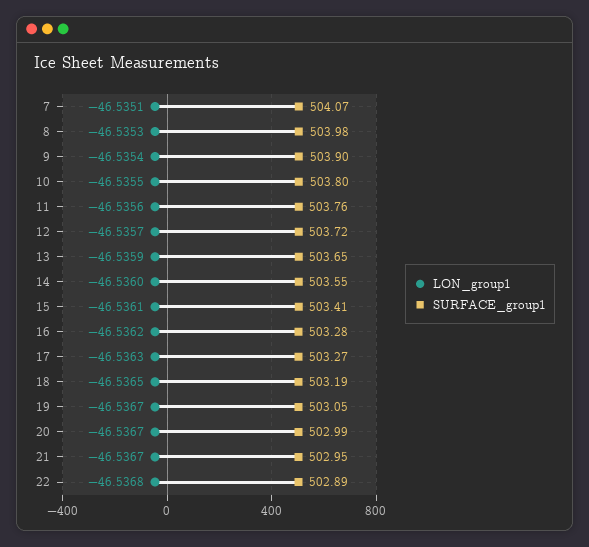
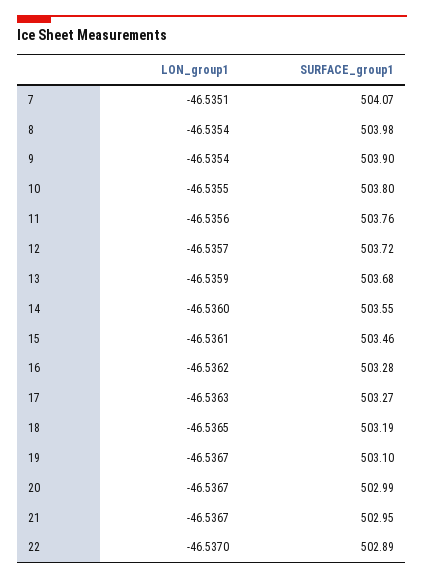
  {
    "LON_group1": {
      "7": -46.5351,
-     "8": -46.5353,
+     "8": -46.5354,
      "9": -46.5354,
      "10": -46.5355,
      "11": -46.5356,
      "12": -46.5357,
      "13": -46.5359,
      "14": -46.536,
      "15": -46.5361,
      "16": -46.5362,
      "17": -46.5363,
      "18": -46.5365,
      "19": -46.5367,
      "20": -46.5367,
      "21": -46.5367,
-     "22": -46.5368
+     "22": -46.537
    },
    "SURFACE_group1": {
      "7": 504.07,
      "8": 503.98,
      "9": 503.9,
      "10": 503.8,
      "11": 503.76,
      "12": 503.72,
-     "13": 503.65,
+     "13": 503.68,
      "14": 503.55,
-     "15": 503.41,
+     "15": 503.46,
      "16": 503.28,
      "17": 503.27,
      "18": 503.19,
-     "19": 503.05,
+     "19": 503.1,
      "20": 502.99,
      "21": 502.95,
      "22": 502.89
    }
  }

